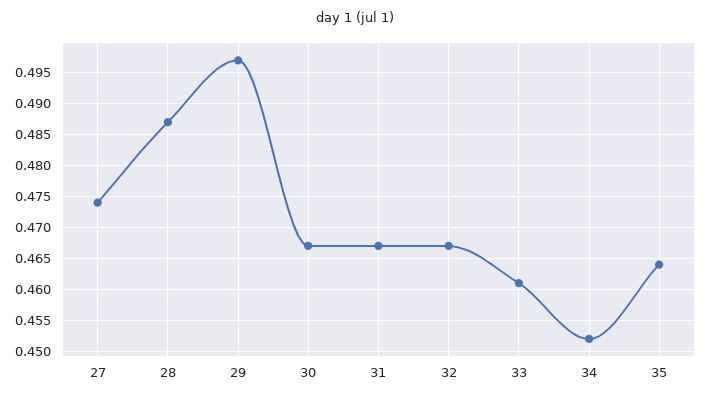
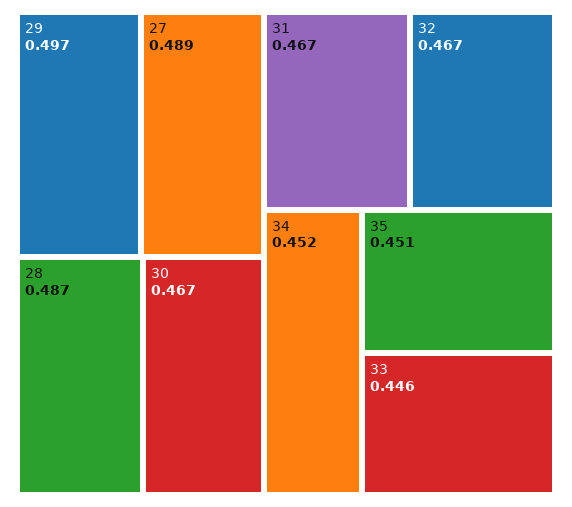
  {
-   "27": 0.474,
+   "27": 0.489,
    "28": 0.487,
    "29": 0.497,
    "30": 0.467,
    "31": 0.467,
    "32": 0.467,
-   "33": 0.461,
+   "33": 0.446,
    "34": 0.452,
-   "35": 0.464
+   "35": 0.451
  }

